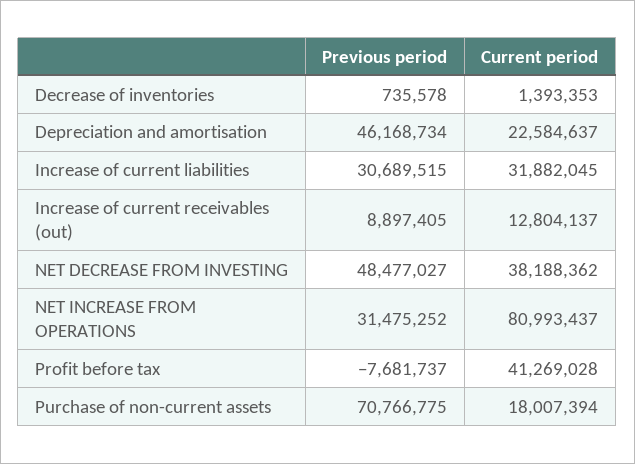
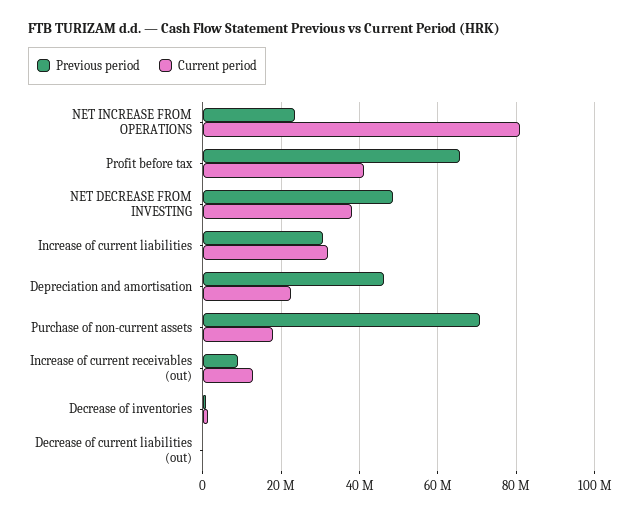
  {
    "Previous period": {
      "Decrease of inventories": 735578,
      "Depreciation and amortisation": 46168734,
      "Increase of current liabilities": 30689515,
      "Increase of current receivables (out)": 8897405,
      "NET DECREASE FROM INVESTING": 48477027,
-     "NET INCREASE FROM OPERATIONS": 31475252,
+     "NET INCREASE FROM OPERATIONS": 24000000,
-     "Profit before tax": -7681737,
+     "Profit before tax": 66000000,
-     "Purchase of non-current assets": 70766775
+     "Purchase of non-current assets": 70766775,
+     "Decrease of current liabilities (out)": 0
    },
    "Current period": {
      "Decrease of inventories": 1393353,
      "Depreciation and amortisation": 22584637,
      "Increase of current liabilities": 31882045,
      "Increase of current receivables (out)": 12804137,
      "NET DECREASE FROM INVESTING": 38188362,
      "NET INCREASE FROM OPERATIONS": 80993437,
      "Profit before tax": 41269028,
-     "Purchase of non-current assets": 18007394
+     "Purchase of non-current assets": 18007394,
+     "Decrease of current liabilities (out)": 0
    }
  }

